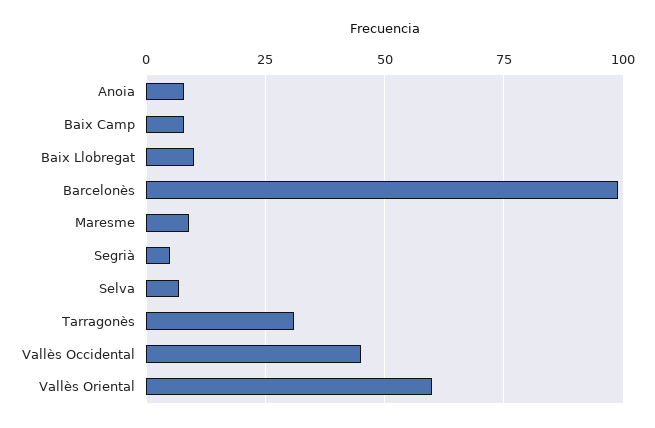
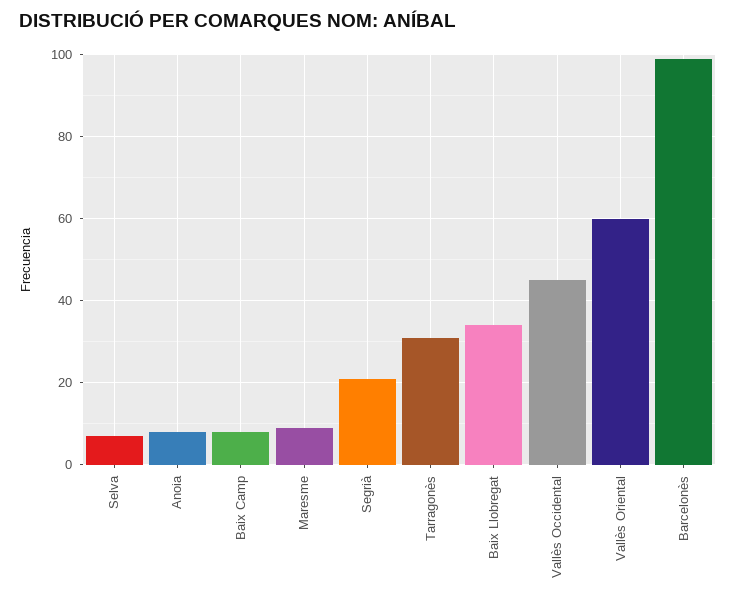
  {
    "Anoia": 10,
    "Baix Camp": 10,
-   "Baix Llobregat": 10,
+   "Baix Llobregat": 35,
    "Barcelonès": 100,
    "Maresme": 10,
-   "Segrià": 5,
+   "Segrià": 20,
    "Selva": 5,
    "Tarragonès": 30,
    "Vallès Occidental": 45,
    "Vallès Oriental": 60
  }

